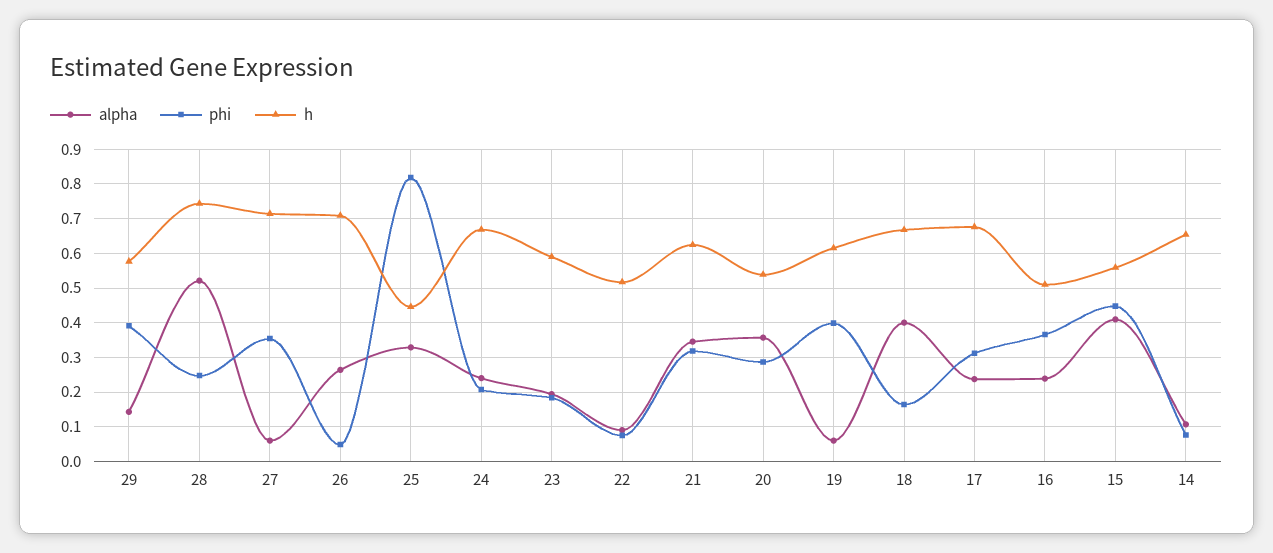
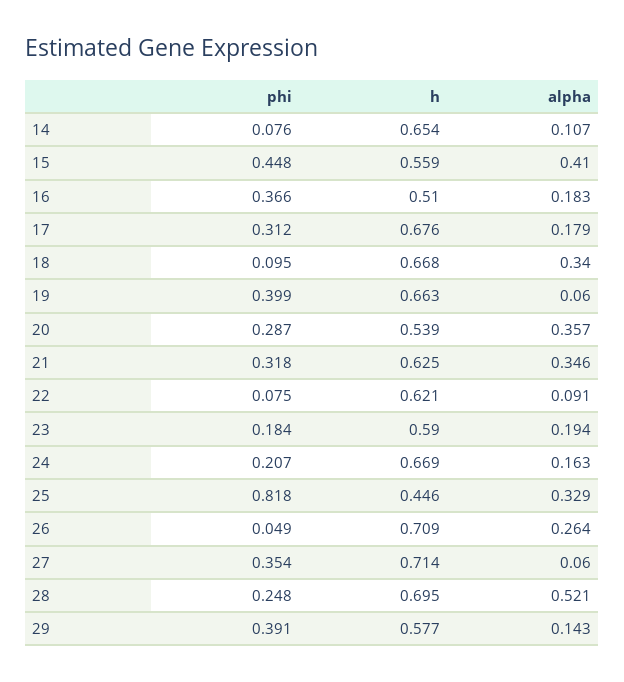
  {
    "alpha": {
      "29": 0.143,
      "28": 0.521,
      "27": 0.06,
      "26": 0.264,
      "25": 0.329,
-     "24": 0.24,
+     "24": 0.163,
      "23": 0.194,
      "22": 0.091,
      "21": 0.346,
      "20": 0.357,
      "19": 0.06,
-     "18": 0.4,
+     "18": 0.34,
-     "17": 0.24,
+     "17": 0.179,
-     "16": 0.24,
+     "16": 0.183,
      "15": 0.41,
      "14": 0.107
    },
    "phi": {
      "29": 0.391,
      "28": 0.248,
      "27": 0.354,
      "26": 0.049,
      "25": 0.818,
      "24": 0.207,
      "23": 0.184,
      "22": 0.075,
      "21": 0.318,
      "20": 0.287,
      "19": 0.399,
-     "18": 0.16,
+     "18": 0.095,
      "17": 0.312,
      "16": 0.366,
      "15": 0.448,
      "14": 0.076
    },
    "h": {
      "29": 0.577,
-     "28": 0.74,
+     "28": 0.695,
      "27": 0.714,
      "26": 0.709,
      "25": 0.446,
      "24": 0.669,
      "23": 0.59,
-     "22": 0.52,
+     "22": 0.621,
      "21": 0.625,
      "20": 0.539,
-     "19": 0.62,
+     "19": 0.663,
      "18": 0.668,
      "17": 0.676,
      "16": 0.51,
      "15": 0.559,
      "14": 0.654
    }
  }

